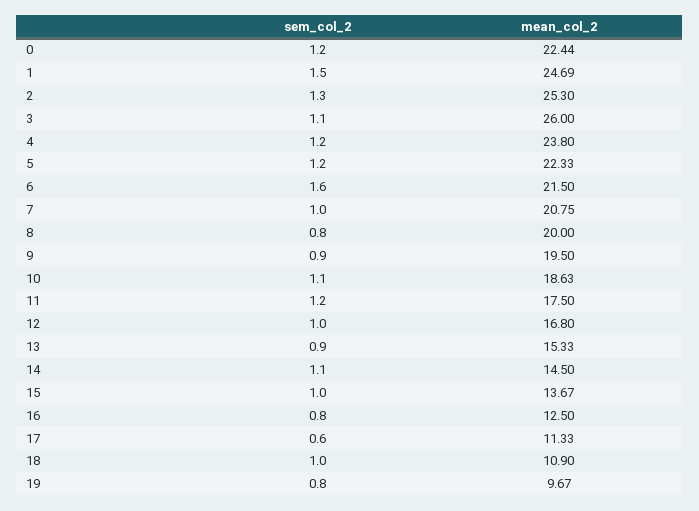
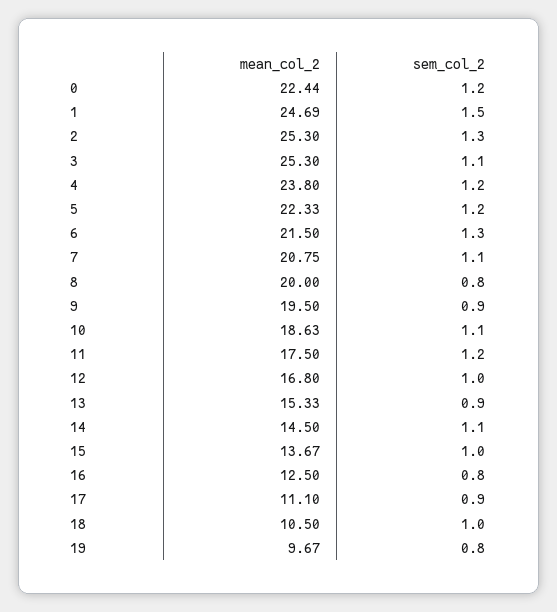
  {
    "sem_col_2": {
      "0": 1.2,
      "1": 1.5,
      "2": 1.3,
      "3": 1.1,
      "4": 1.2,
      "5": 1.2,
-     "6": 1.6,
+     "6": 1.3,
-     "7": 1,
+     "7": 1.1,
      "8": 0.8,
      "9": 0.9,
      "10": 1.1,
      "11": 1.2,
      "12": 1,
      "13": 0.9,
      "14": 1.1,
      "15": 1,
      "16": 0.8,
-     "17": 0.6,
+     "17": 0.9,
      "18": 1,
      "19": 0.8
    },
    "mean_col_2": {
      "0": 22.44,
      "1": 24.69,
      "2": 25.3,
-     "3": 26,
+     "3": 25.3,
      "4": 23.8,
      "5": 22.33,
      "6": 21.5,
      "7": 20.75,
      "8": 20,
      "9": 19.5,
      "10": 18.63,
      "11": 17.5,
      "12": 16.8,
      "13": 15.33,
      "14": 14.5,
      "15": 13.67,
      "16": 12.5,
-     "17": 11.33,
+     "17": 11.1,
-     "18": 10.9,
+     "18": 10.5,
      "19": 9.67
    }
  }

